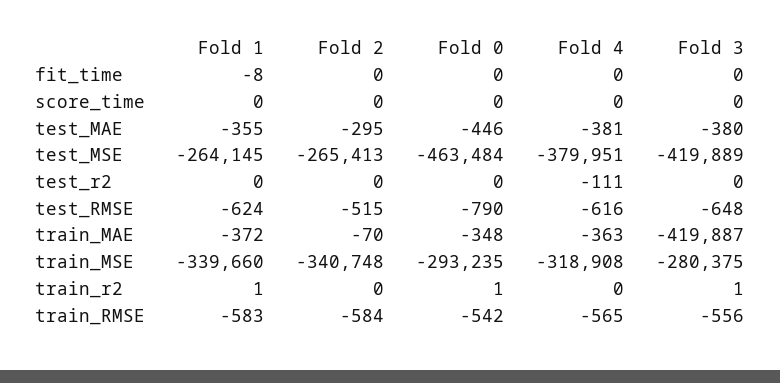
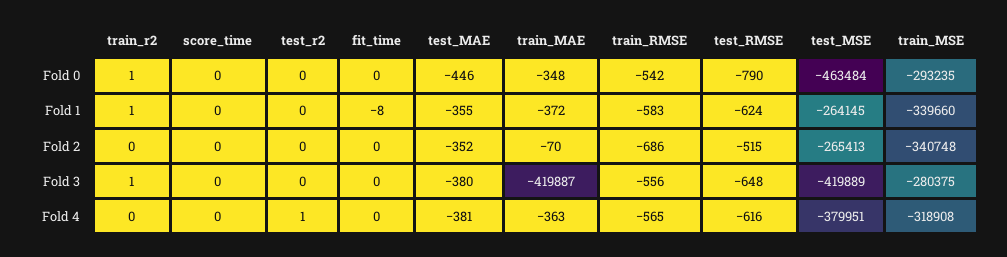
  {
    "Fold 1": {
      "fit_time": -8,
      "score_time": 0,
      "test_MAE": -355,
      "test_MSE": -264145,
      "test_r2": 0,
      "test_RMSE": -624,
      "train_MAE": -372,
      "train_MSE": -339660,
      "train_r2": 1,
      "train_RMSE": -583
    },
    "Fold 2": {
      "fit_time": 0,
      "score_time": 0,
-     "test_MAE": -295,
+     "test_MAE": -352,
      "test_MSE": -265413,
      "test_r2": 0,
      "test_RMSE": -515,
      "train_MAE": -70,
      "train_MSE": -340748,
      "train_r2": 0,
-     "train_RMSE": -584
+     "train_RMSE": -686
    },
    "Fold 0": {
      "fit_time": 0,
      "score_time": 0,
      "test_MAE": -446,
      "test_MSE": -463484,
      "test_r2": 0,
      "test_RMSE": -790,
      "train_MAE": -348,
      "train_MSE": -293235,
      "train_r2": 1,
      "train_RMSE": -542
    },
    "Fold 4": {
      "fit_time": 0,
      "score_time": 0,
      "test_MAE": -381,
      "test_MSE": -379951,
-     "test_r2": -111,
+     "test_r2": 1,
      "test_RMSE": -616,
      "train_MAE": -363,
      "train_MSE": -318908,
      "train_r2": 0,
      "train_RMSE": -565
    },
    "Fold 3": {
      "fit_time": 0,
      "score_time": 0,
      "test_MAE": -380,
      "test_MSE": -419889,
      "test_r2": 0,
      "test_RMSE": -648,
      "train_MAE": -419887,
      "train_MSE": -280375,
      "train_r2": 1,
      "train_RMSE": -556
    }
  }

